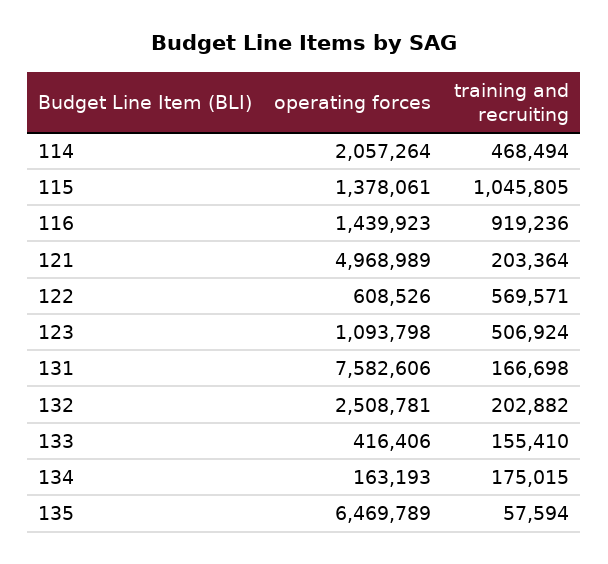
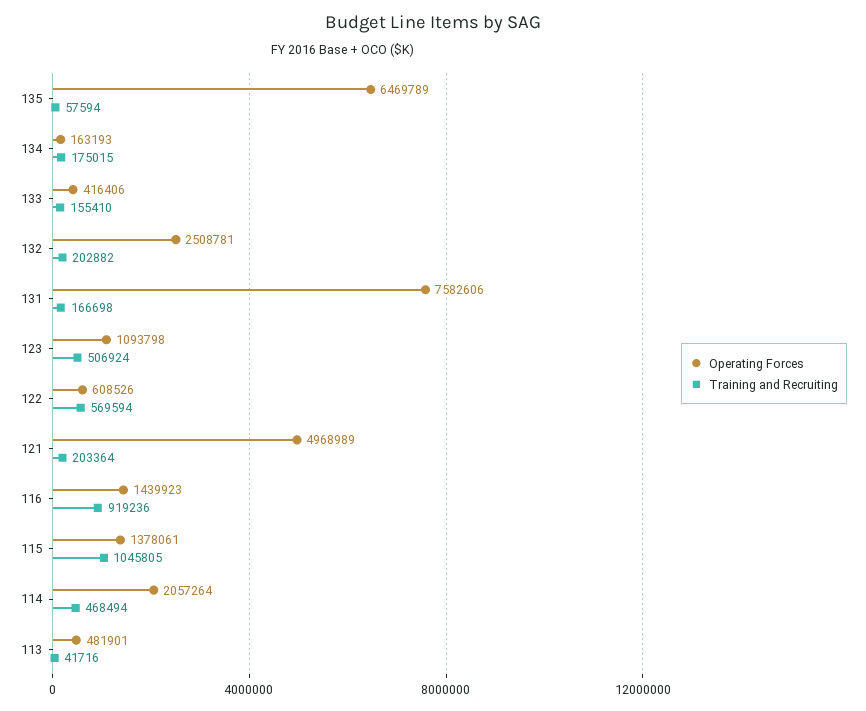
  {
    "operating forces": {
      "114": 2057264,
      "115": 1378061,
      "116": 1439923,
      "121": 4968989,
      "122": 608526,
      "123": 1093798,
      "131": 7582606,
      "132": 2508781,
      "133": 416406,
      "134": 163193,
-     "135": 6469789
+     "135": 6469789,
+     "113": 481901
    },
    "training and recruiting": {
      "114": 468494,
      "115": 1045805,
      "116": 919236,
      "121": 203364,
-     "122": 569571,
+     "122": 569594,
      "123": 506924,
      "131": 166698,
      "132": 202882,
      "133": 155410,
      "134": 175015,
-     "135": 57594
+     "135": 57594,
+     "113": 41716
    }
  }

